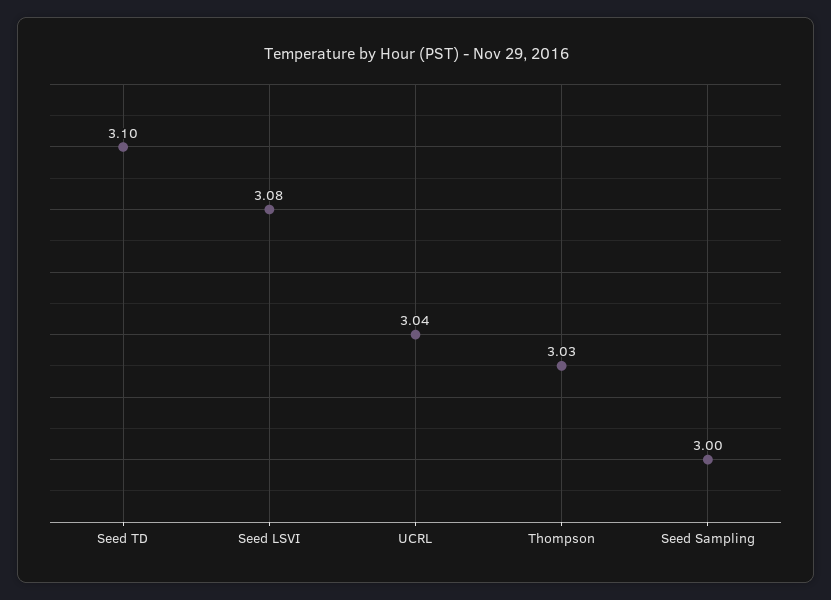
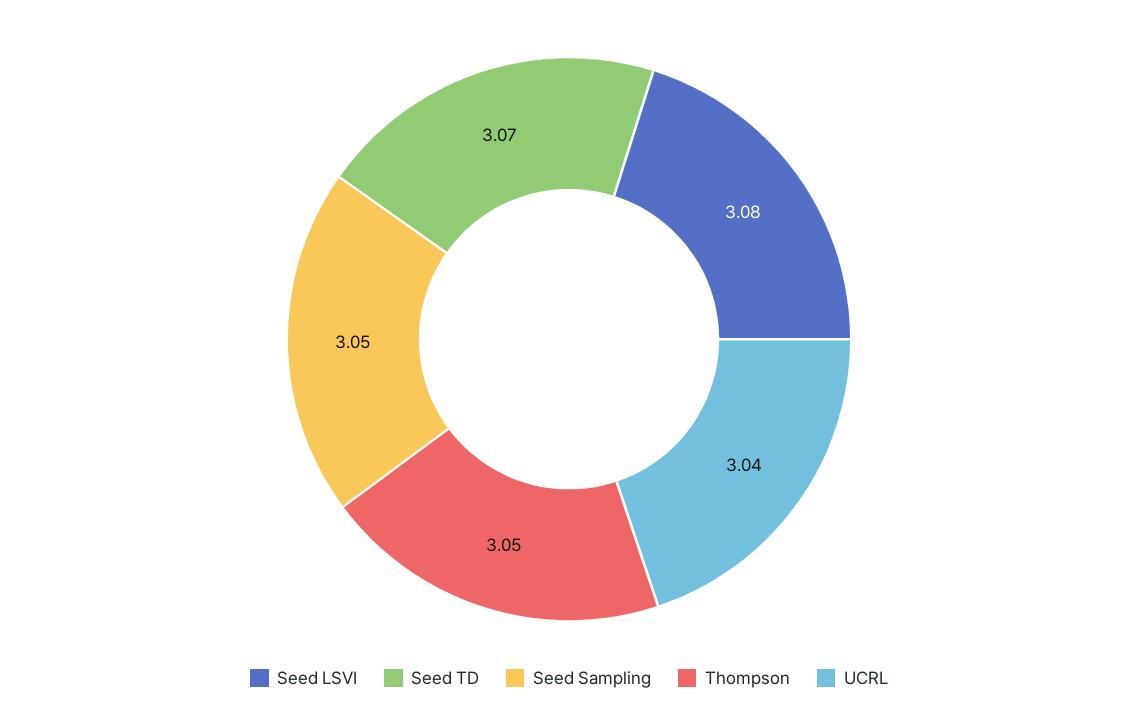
  {
-   "Seed TD": 3.1,
+   "Seed TD": 3.07,
    "Seed LSVI": 3.08,
    "UCRL": 3.04,
-   "Thompson": 3.03,
+   "Thompson": 3.05,
-   "Seed Sampling": 3
+   "Seed Sampling": 3.05
  }

